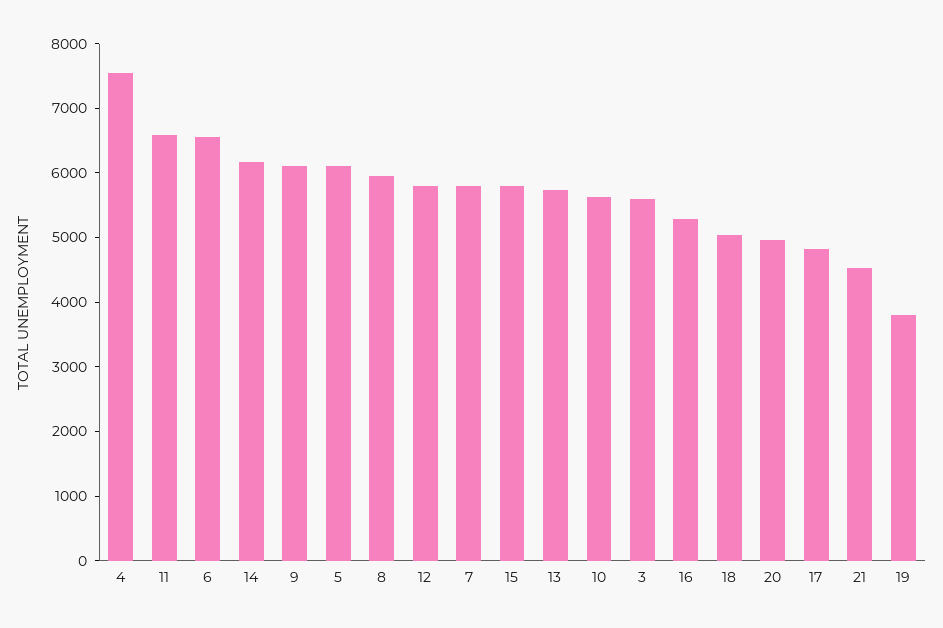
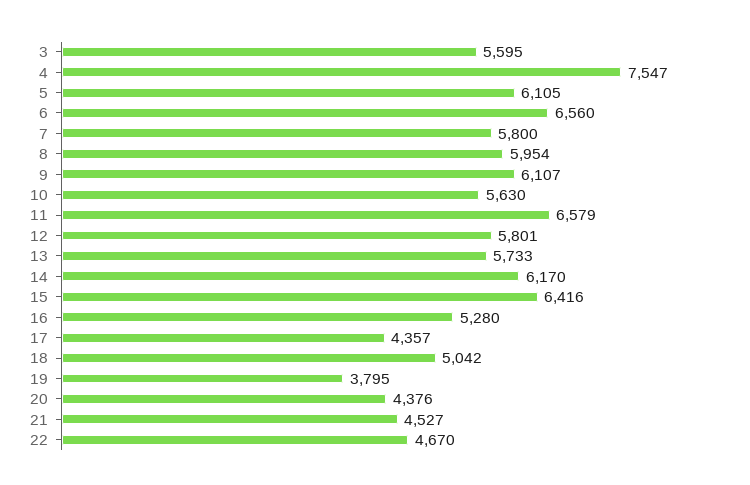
  {
    "4": 7547,
    "11": 6579,
    "6": 6560,
    "14": 6170,
    "9": 6107,
    "5": 6105,
    "8": 5954,
    "12": 5801,
    "7": 5800,
-   "15": 5800,
+   "15": 6416,
    "13": 5733,
    "10": 5630,
    "3": 5595,
    "16": 5280,
    "18": 5042,
-   "20": 5000,
+   "20": 4376,
-   "17": 4800,
+   "17": 4357,
    "21": 4527,
-   "19": 3795
+   "19": 3795,
+   "22": 4670
  }

